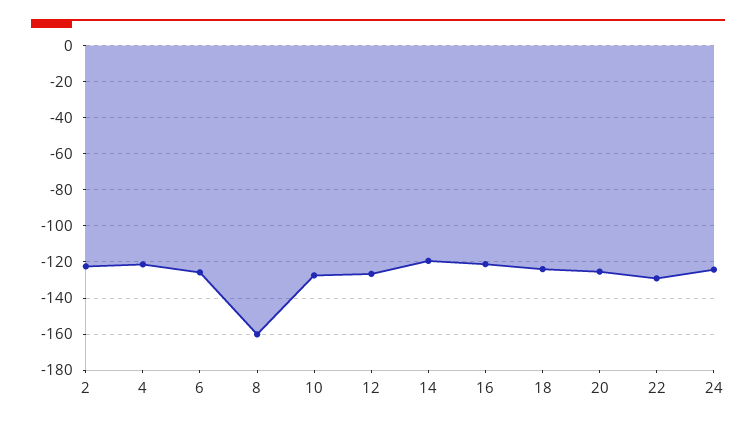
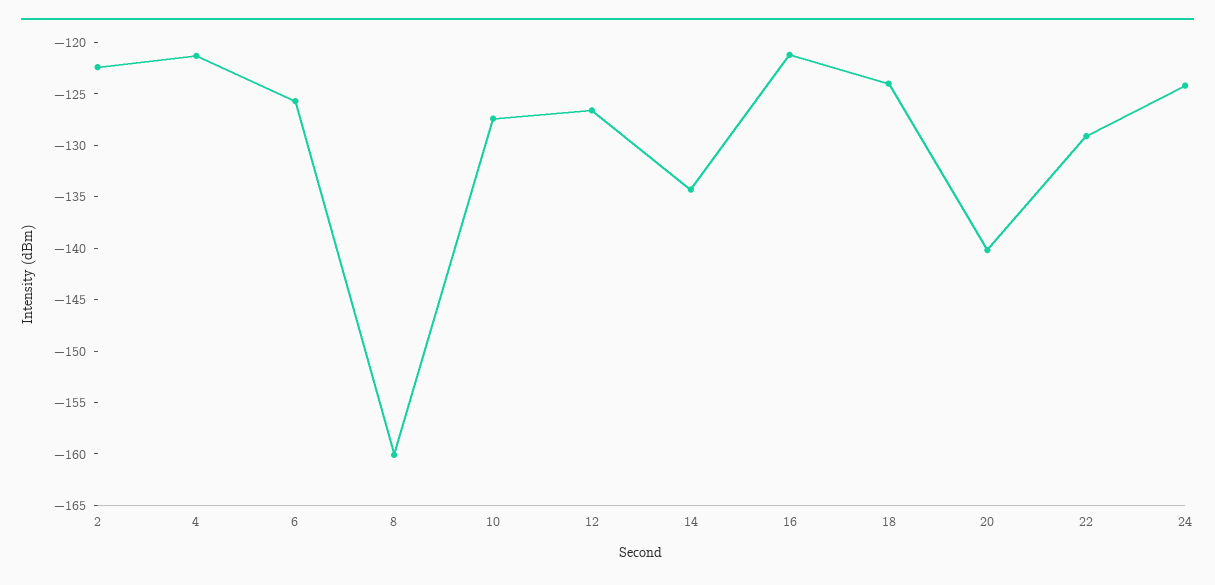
  {
    "2": -122,
    "4": -121,
    "6": -126,
    "8": -160,
    "10": -127,
    "12": -127,
-   "14": -120,
+   "14": -134,
    "16": -121,
    "18": -124,
-   "20": -125,
+   "20": -140,
    "22": -129,
    "24": -124
  }

